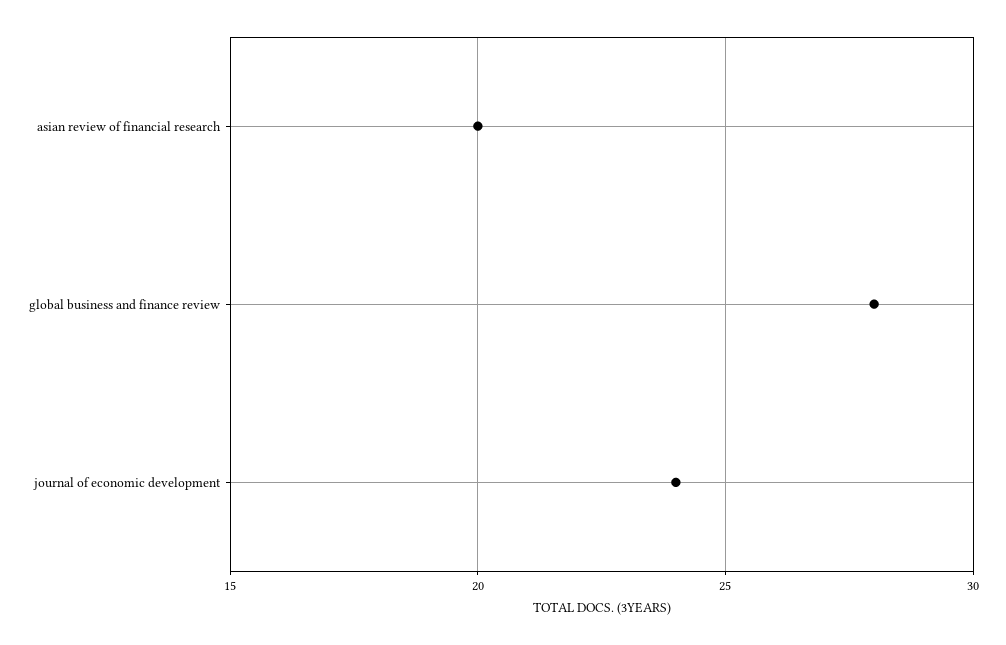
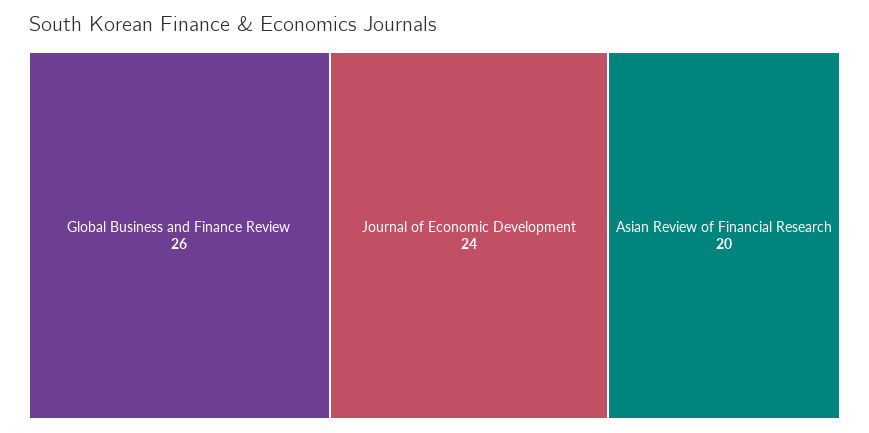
  {
    "asian review of financial research": 20,
-   "global business and finance review": 28,
+   "global business and finance review": 26,
    "journal of economic development": 24
  }

